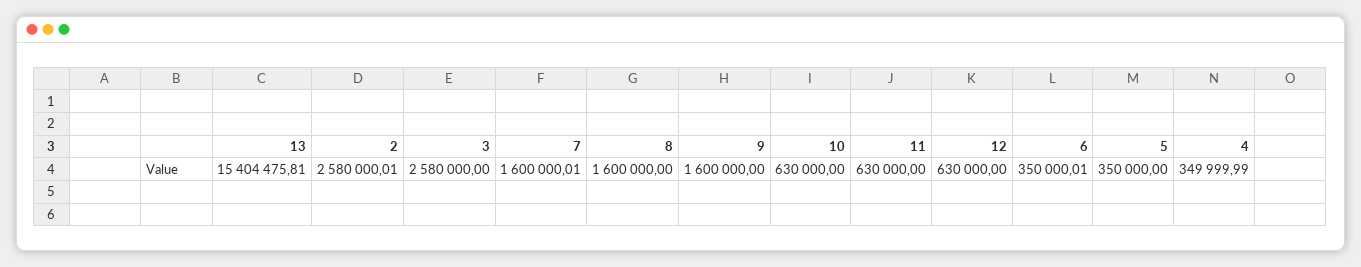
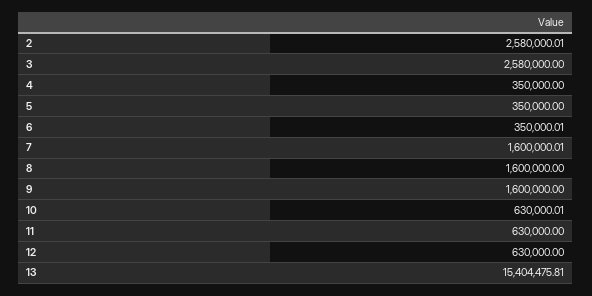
  {
    "13": 15404475.81,
    "2": 2580000.01,
    "3": 2580000,
    "7": 1600000.01,
    "8": 1600000,
    "9": 1600000,
-   "10": 630000,
+   "10": 630000.01,
    "11": 630000,
    "12": 630000,
    "6": 350000.01,
    "5": 350000,
-   "4": 349999.99
+   "4": 350000
  }

